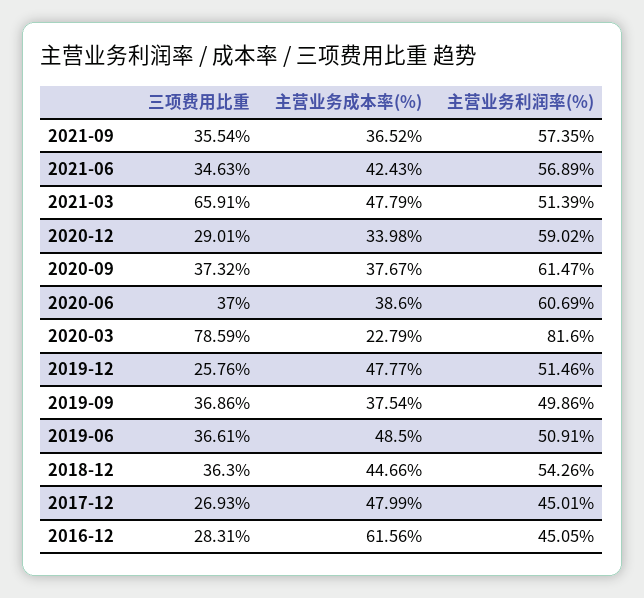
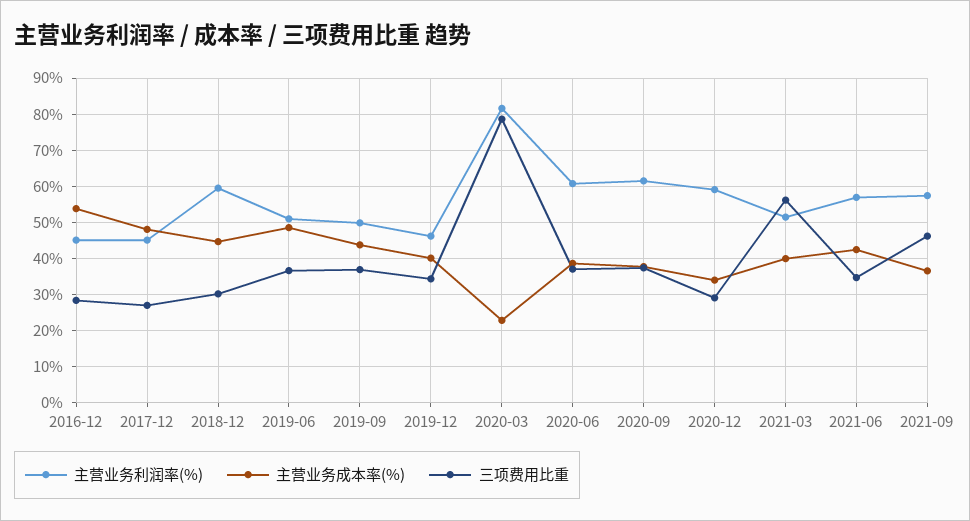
  {
    "三项费用比重": {
-     "2021-09": 35.54,
+     "2021-09": 46,
      "2021-06": 34.63,
-     "2021-03": 65.91,
+     "2021-03": 56,
      "2020-12": 29.01,
      "2020-09": 37.32,
      "2020-06": 37,
      "2020-03": 78.59,
-     "2019-12": 25.76,
+     "2019-12": 34,
      "2019-09": 36.86,
      "2019-06": 36.61,
-     "2018-12": 36.3,
+     "2018-12": 30,
      "2017-12": 26.93,
      "2016-12": 28.31
    },
    "主营业务成本率(%)": {
      "2021-09": 36.52,
      "2021-06": 42.43,
-     "2021-03": 47.79,
+     "2021-03": 40,
      "2020-12": 33.98,
      "2020-09": 37.67,
      "2020-06": 38.6,
      "2020-03": 22.79,
-     "2019-12": 47.77,
+     "2019-12": 40,
-     "2019-09": 37.54,
+     "2019-09": 44,
      "2019-06": 48.5,
      "2018-12": 44.66,
      "2017-12": 47.99,
-     "2016-12": 61.56
+     "2016-12": 54
    },
    "主营业务利润率(%)": {
      "2021-09": 57.35,
      "2021-06": 56.89,
      "2021-03": 51.39,
      "2020-12": 59.02,
      "2020-09": 61.47,
      "2020-06": 60.69,
      "2020-03": 81.6,
-     "2019-12": 51.46,
+     "2019-12": 46,
      "2019-09": 49.86,
      "2019-06": 50.91,
-     "2018-12": 54.26,
+     "2018-12": 60,
      "2017-12": 45.01,
      "2016-12": 45.05
    }
  }

